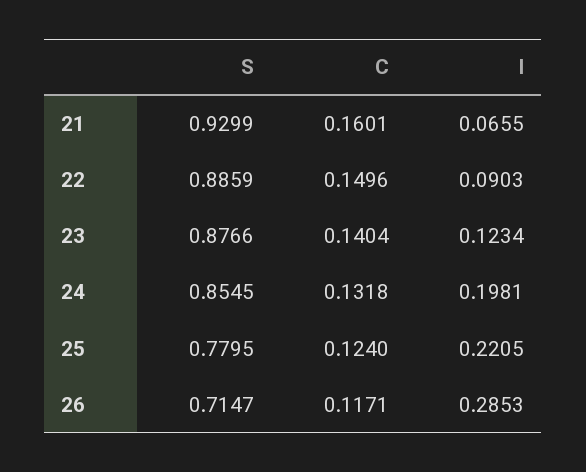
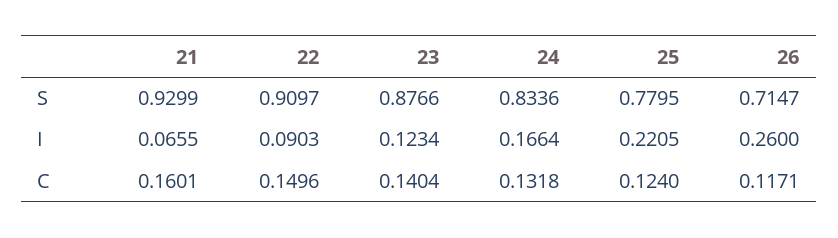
  {
    "S": {
      "21": 0.9299,
-     "22": 0.8859,
+     "22": 0.9097,
      "23": 0.8766,
-     "24": 0.8545,
+     "24": 0.8336,
      "25": 0.7795,
      "26": 0.7147
    },
    "C": {
      "21": 0.1601,
      "22": 0.1496,
      "23": 0.1404,
      "24": 0.1318,
      "25": 0.124,
      "26": 0.1171
    },
    "I": {
      "21": 0.0655,
      "22": 0.0903,
      "23": 0.1234,
-     "24": 0.1981,
+     "24": 0.1664,
      "25": 0.2205,
-     "26": 0.2853
+     "26": 0.26
    }
  }

